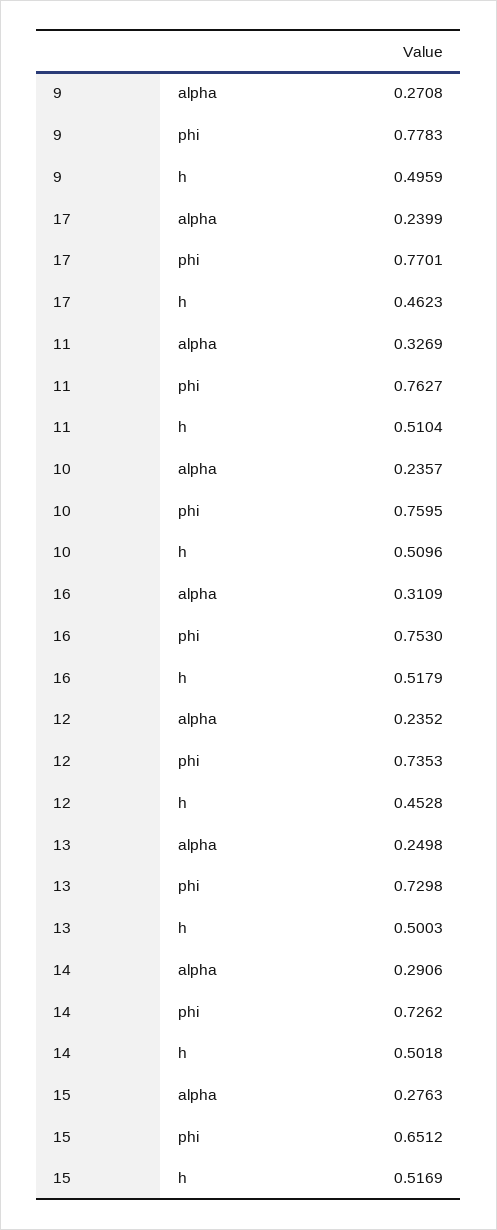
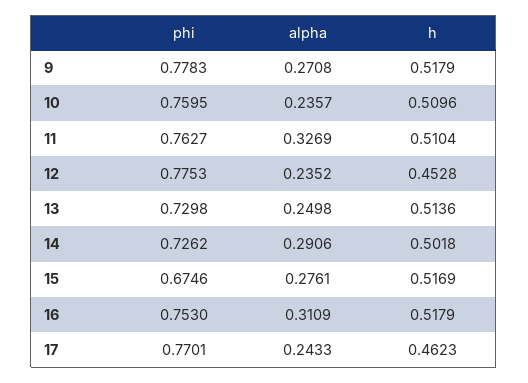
  {
    "9": {
      "alpha": 0.2708,
      "phi": 0.7783,
-     "h": 0.4959
+     "h": 0.5179
    },
    "17": {
-     "alpha": 0.2399,
+     "alpha": 0.2433,
      "phi": 0.7701,
      "h": 0.4623
    },
    "11": {
      "alpha": 0.3269,
      "phi": 0.7627,
      "h": 0.5104
    },
    "10": {
      "alpha": 0.2357,
      "phi": 0.7595,
      "h": 0.5096
    },
    "16": {
      "alpha": 0.3109,
      "phi": 0.753,
      "h": 0.5179
    },
    "12": {
      "alpha": 0.2352,
-     "phi": 0.7353,
+     "phi": 0.7753,
      "h": 0.4528
    },
    "13": {
      "alpha": 0.2498,
      "phi": 0.7298,
-     "h": 0.5003
+     "h": 0.5136
    },
    "14": {
      "alpha": 0.2906,
      "phi": 0.7262,
      "h": 0.5018
    },
    "15": {
-     "alpha": 0.2763,
+     "alpha": 0.2761,
-     "phi": 0.6512,
+     "phi": 0.6746,
      "h": 0.5169
    }
  }

